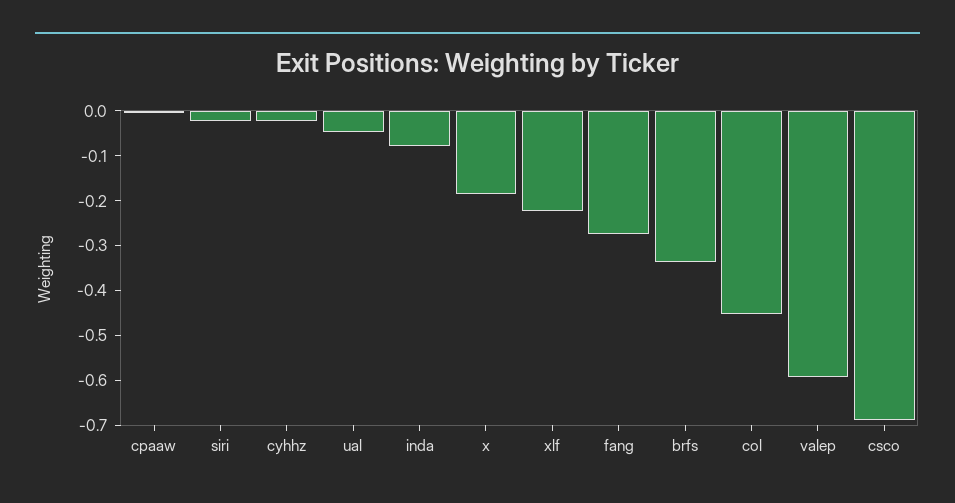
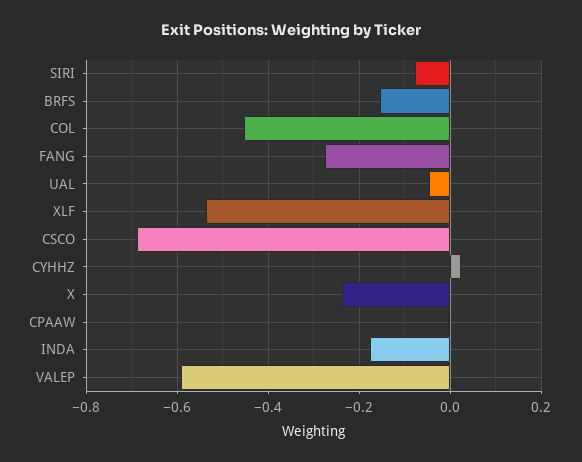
  {
    "cpaaw": 0,
-   "siri": -0.02,
+   "siri": -0.08,
-   "cyhhz": -0.02,
+   "cyhhz": 0.02,
    "ual": -0.04,
-   "inda": -0.08,
+   "inda": -0.18,
-   "x": -0.18,
+   "x": -0.24,
-   "xlf": -0.22,
+   "xlf": -0.54,
    "fang": -0.28,
-   "brfs": -0.34,
+   "brfs": -0.16,
    "col": -0.46,
    "valep": -0.6,
    "csco": -0.68
  }

